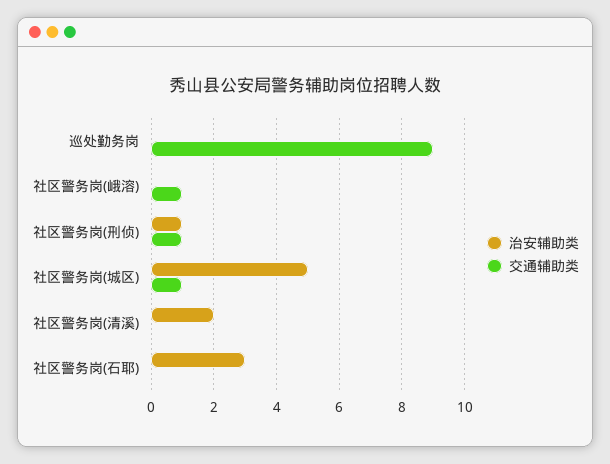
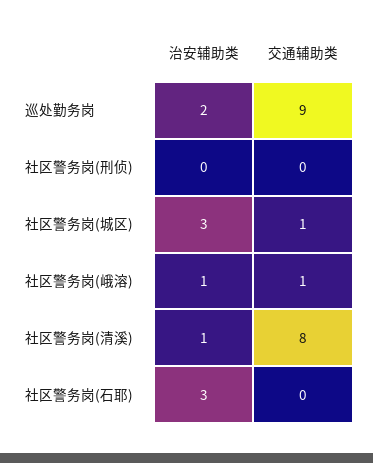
  {
    "治安辅助类": {
-     "巡处勤务岗": 0,
+     "巡处勤务岗": 2,
-     "社区警务岗(峨溶)": 0,
+     "社区警务岗(峨溶)": 1,
-     "社区警务岗(刑侦)": 1,
+     "社区警务岗(刑侦)": 0,
-     "社区警务岗(城区)": 5,
+     "社区警务岗(城区)": 3,
-     "社区警务岗(清溪)": 2,
+     "社区警务岗(清溪)": 1,
      "社区警务岗(石耶)": 3
    },
    "交通辅助类": {
      "巡处勤务岗": 9,
      "社区警务岗(峨溶)": 1,
-     "社区警务岗(刑侦)": 1,
+     "社区警务岗(刑侦)": 0,
      "社区警务岗(城区)": 1,
-     "社区警务岗(清溪)": 0,
+     "社区警务岗(清溪)": 8,
      "社区警务岗(石耶)": 0
    }
  }

